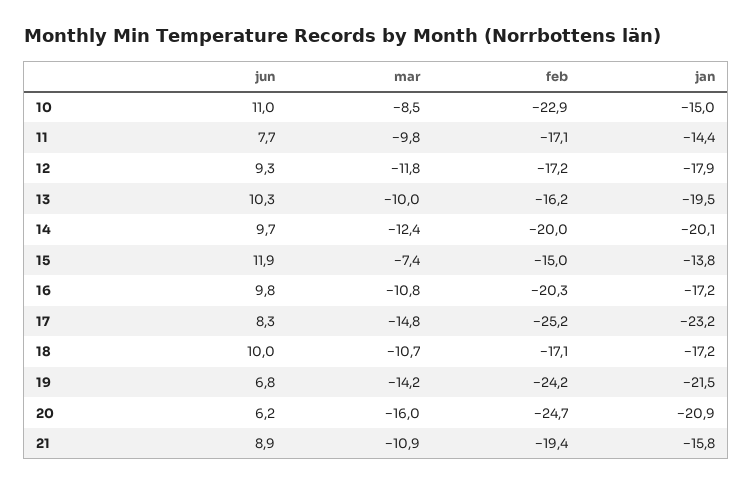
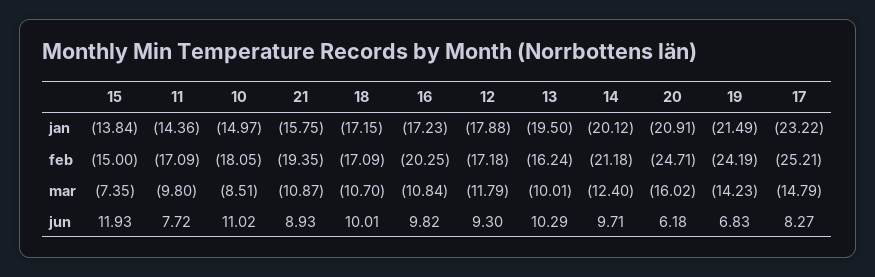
  {
    "jun": {
      "10": 11.02,
      "11": 7.72,
      "12": 9.3,
      "13": 10.29,
      "14": 9.71,
      "15": 11.93,
      "16": 9.82,
      "17": 8.27,
      "18": 10.01,
      "19": 6.83,
      "20": 6.18,
      "21": 8.93
    },
    "mar": {
      "10": -8.51,
      "11": -9.8,
      "12": -11.79,
      "13": -10.01,
      "14": -12.4,
      "15": -7.35,
      "16": -10.84,
      "17": -14.79,
      "18": -10.7,
      "19": -14.23,
      "20": -16.02,
      "21": -10.87
    },
    "feb": {
-     "10": -22.9,
+     "10": -18.05,
      "11": -17.09,
      "12": -17.18,
      "13": -16.24,
-     "14": -20,
+     "14": -21.18,
      "15": -15,
      "16": -20.25,
      "17": -25.21,
      "18": -17.09,
      "19": -24.19,
      "20": -24.71,
      "21": -19.35
    },
    "jan": {
      "10": -14.97,
      "11": -14.36,
      "12": -17.88,
      "13": -19.5,
      "14": -20.12,
      "15": -13.84,
      "16": -17.23,
      "17": -23.22,
      "18": -17.15,
      "19": -21.49,
      "20": -20.91,
      "21": -15.75
    }
  }

